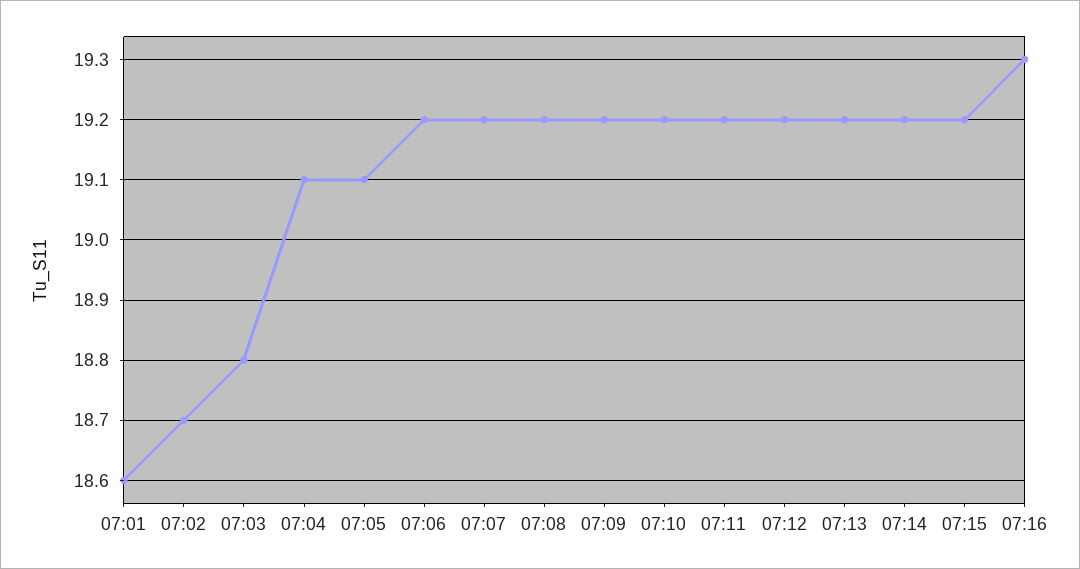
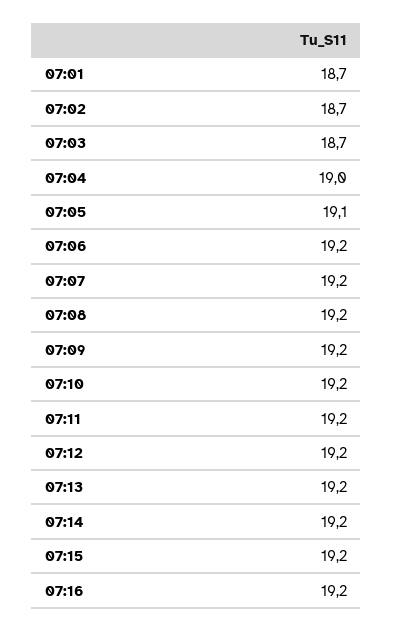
  {
-   "07:01": 18.6,
+   "07:01": 18.7,
    "07:02": 18.7,
-   "07:03": 18.8,
+   "07:03": 18.7,
-   "07:04": 19.1,
+   "07:04": 19,
    "07:05": 19.1,
    "07:06": 19.2,
    "07:07": 19.2,
    "07:08": 19.2,
    "07:09": 19.2,
    "07:10": 19.2,
    "07:11": 19.2,
    "07:12": 19.2,
    "07:13": 19.2,
    "07:14": 19.2,
    "07:15": 19.2,
-   "07:16": 19.3
+   "07:16": 19.2
  }

